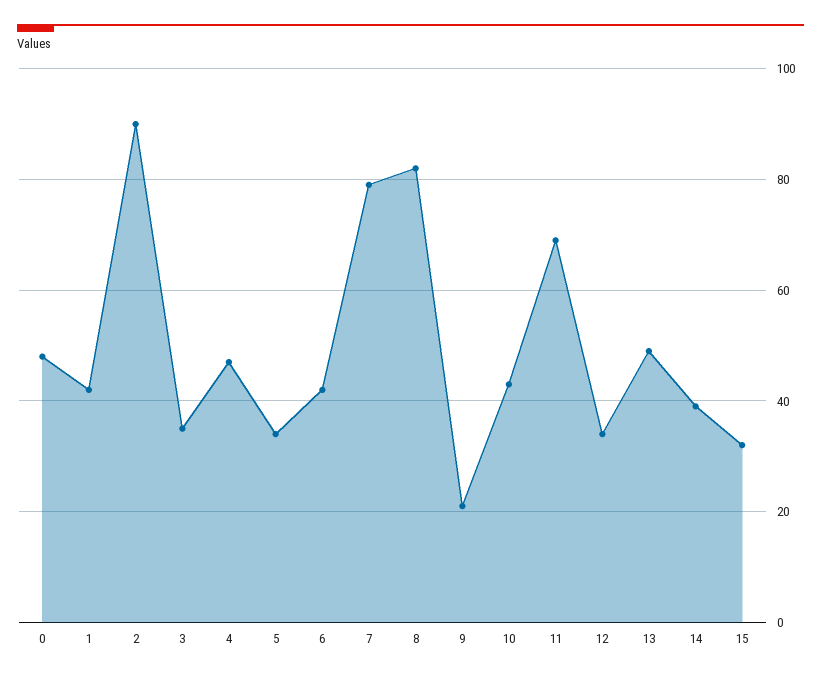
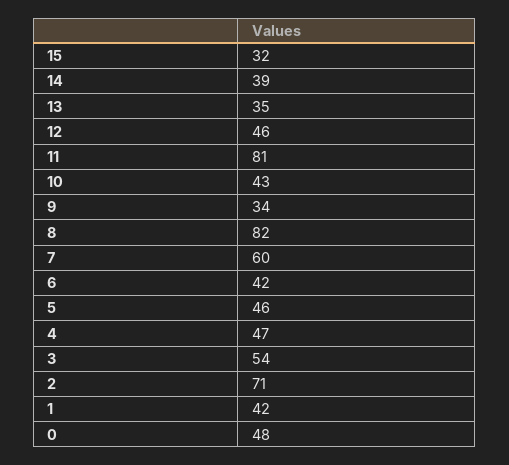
  {
    "0": 48,
    "1": 42,
-   "2": 90,
+   "2": 71,
-   "3": 35,
+   "3": 54,
    "4": 47,
-   "5": 35,
+   "5": 46,
    "6": 42,
-   "7": 80,
+   "7": 60,
    "8": 82,
-   "9": 20,
+   "9": 34,
    "10": 43,
-   "11": 70,
+   "11": 81,
-   "12": 35,
+   "12": 46,
-   "13": 50,
+   "13": 35,
    "14": 39,
    "15": 32
  }

